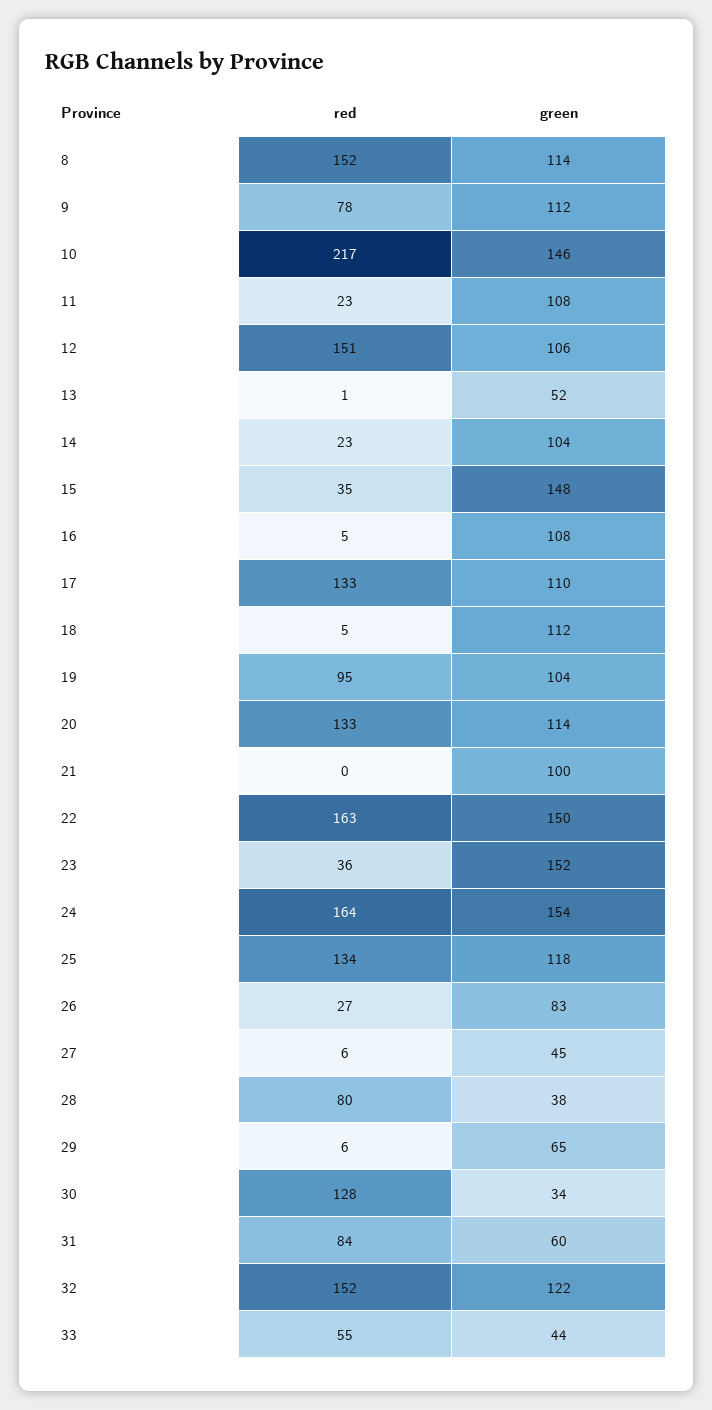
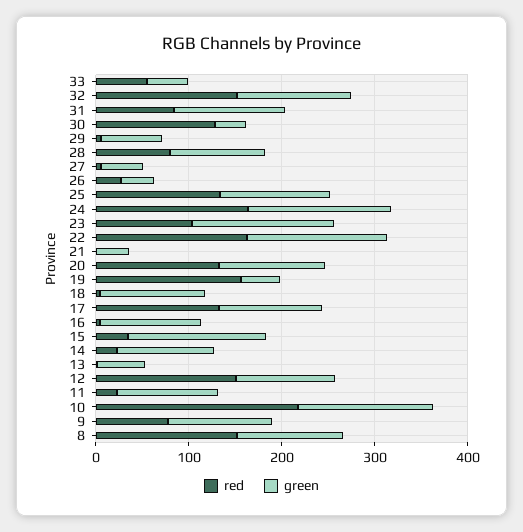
  {
    "red": {
      "8": 152,
      "9": 78,
      "10": 217,
      "11": 23,
      "12": 151,
      "13": 1,
      "14": 23,
      "15": 35,
      "16": 5,
      "17": 133,
      "18": 5,
-     "19": 95,
+     "19": 160,
      "20": 133,
      "21": 0,
      "22": 163,
-     "23": 36,
+     "23": 100,
      "24": 164,
      "25": 134,
      "26": 27,
      "27": 6,
      "28": 80,
      "29": 6,
      "30": 128,
      "31": 84,
      "32": 152,
      "33": 55
    },
    "green": {
      "8": 114,
      "9": 112,
      "10": 146,
      "11": 108,
      "12": 106,
      "13": 52,
      "14": 104,
      "15": 148,
      "16": 108,
      "17": 110,
      "18": 112,
-     "19": 104,
+     "19": 40,
      "20": 114,
-     "21": 100,
+     "21": 40,
      "22": 150,
      "23": 152,
      "24": 154,
      "25": 118,
-     "26": 83,
+     "26": 40,
      "27": 45,
-     "28": 38,
+     "28": 100,
      "29": 65,
      "30": 34,
-     "31": 60,
+     "31": 120,
      "32": 122,
      "33": 44
    }
  }

